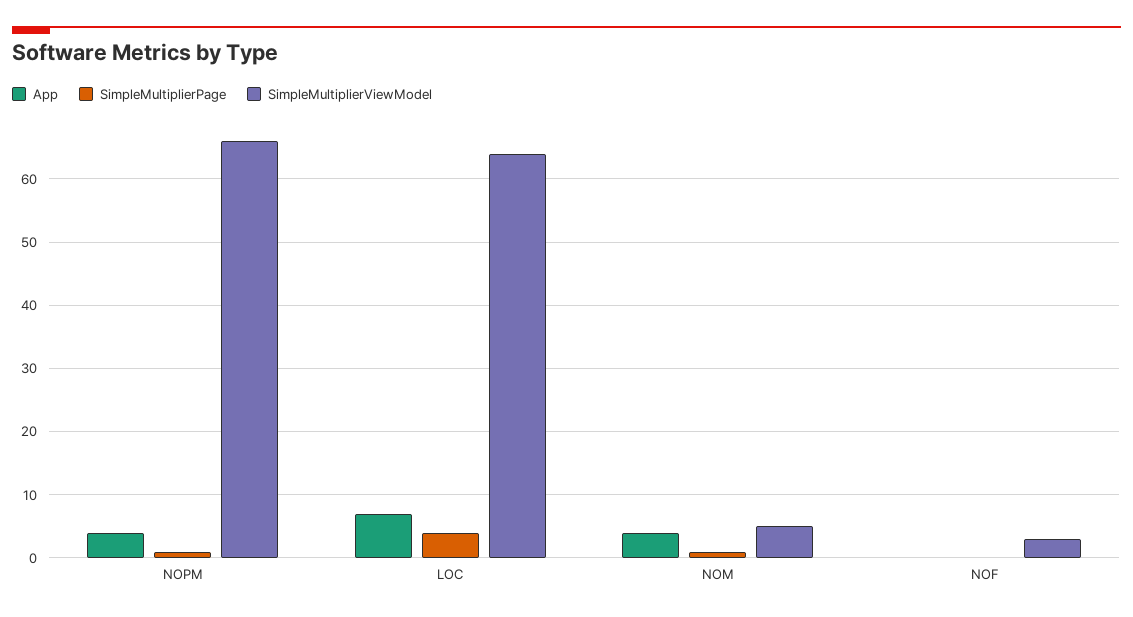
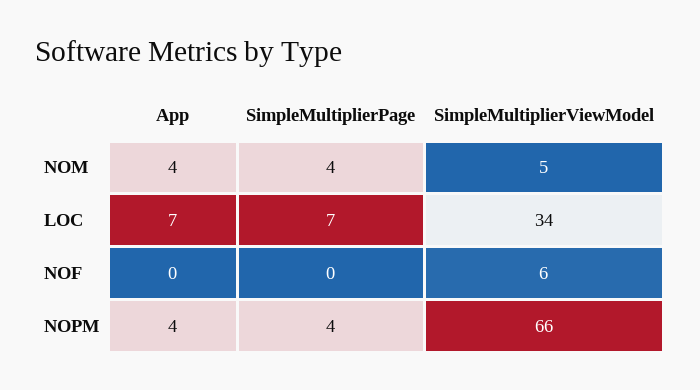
  {
    "App": {
      "NOPM": 4,
      "LOC": 7,
      "NOM": 4,
      "NOF": 0
    },
    "SimpleMultiplierPage": {
-     "NOPM": 1,
+     "NOPM": 4,
-     "LOC": 4,
+     "LOC": 7,
-     "NOM": 1,
+     "NOM": 4,
      "NOF": 0
    },
    "SimpleMultiplierViewModel": {
      "NOPM": 66,
-     "LOC": 64,
+     "LOC": 34,
      "NOM": 5,
-     "NOF": 3
+     "NOF": 6
    }
  }

